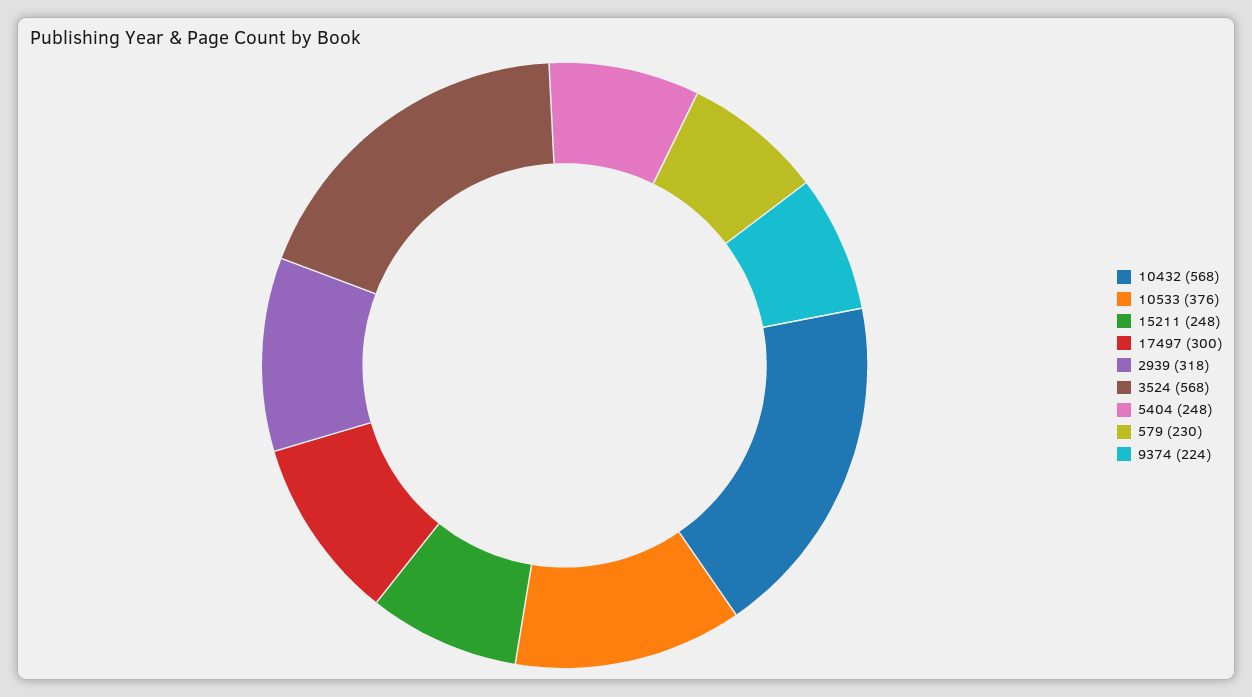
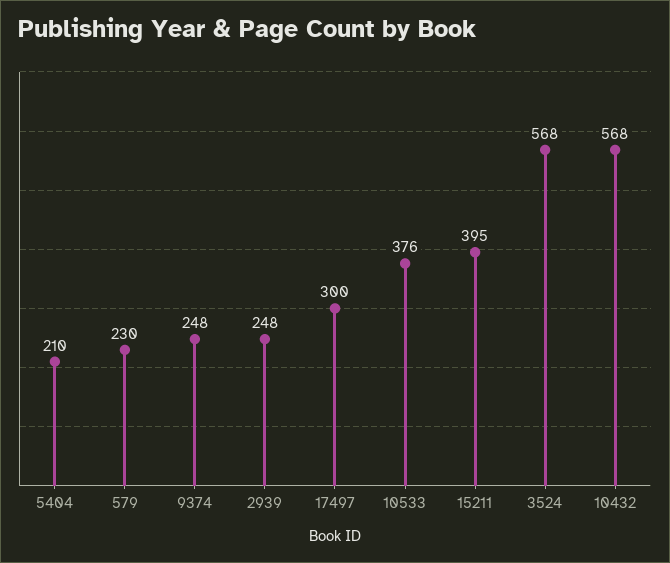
  {
    "10432": 568,
    "10533": 376,
-   "15211": 248,
+   "15211": 395,
    "17497": 300,
-   "2939": 318,
+   "2939": 248,
    "3524": 568,
-   "5404": 248,
+   "5404": 210,
    "579": 230,
-   "9374": 224
+   "9374": 248
  }

